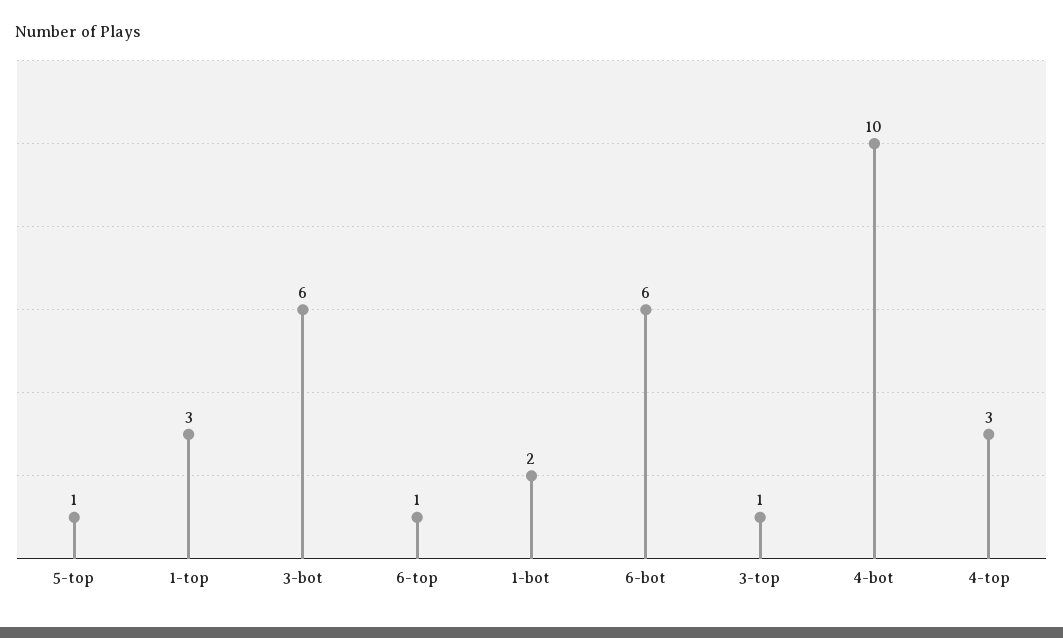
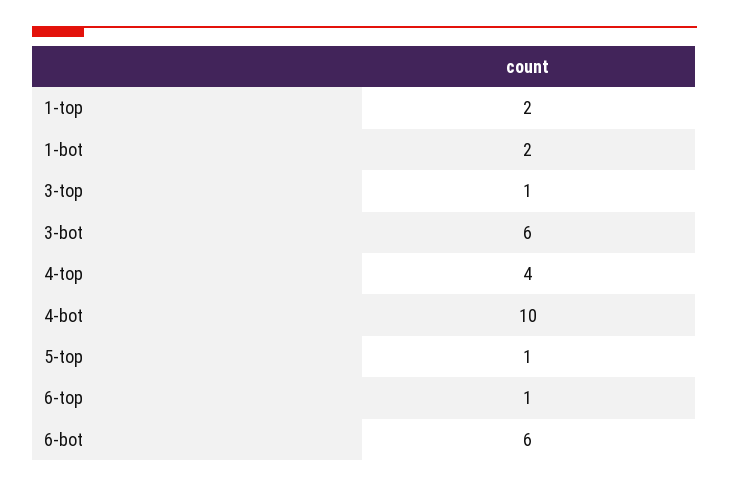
  {
    "5-top": 1,
-   "1-top": 3,
+   "1-top": 2,
    "3-bot": 6,
    "6-top": 1,
    "1-bot": 2,
    "6-bot": 6,
    "3-top": 1,
    "4-bot": 10,
-   "4-top": 3
+   "4-top": 4
  }

